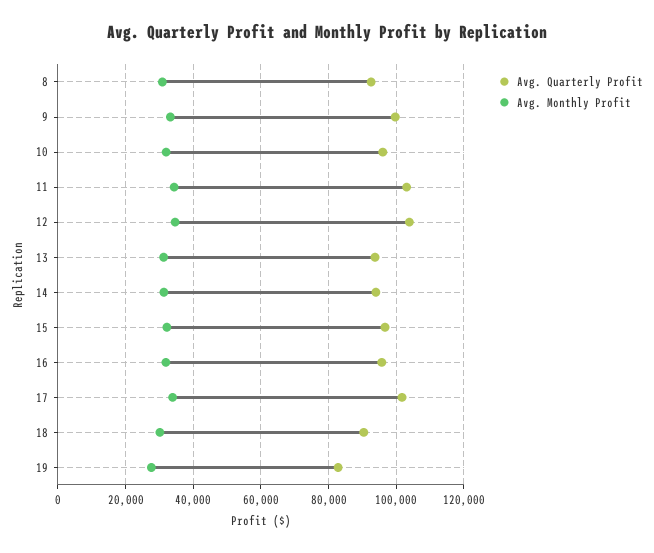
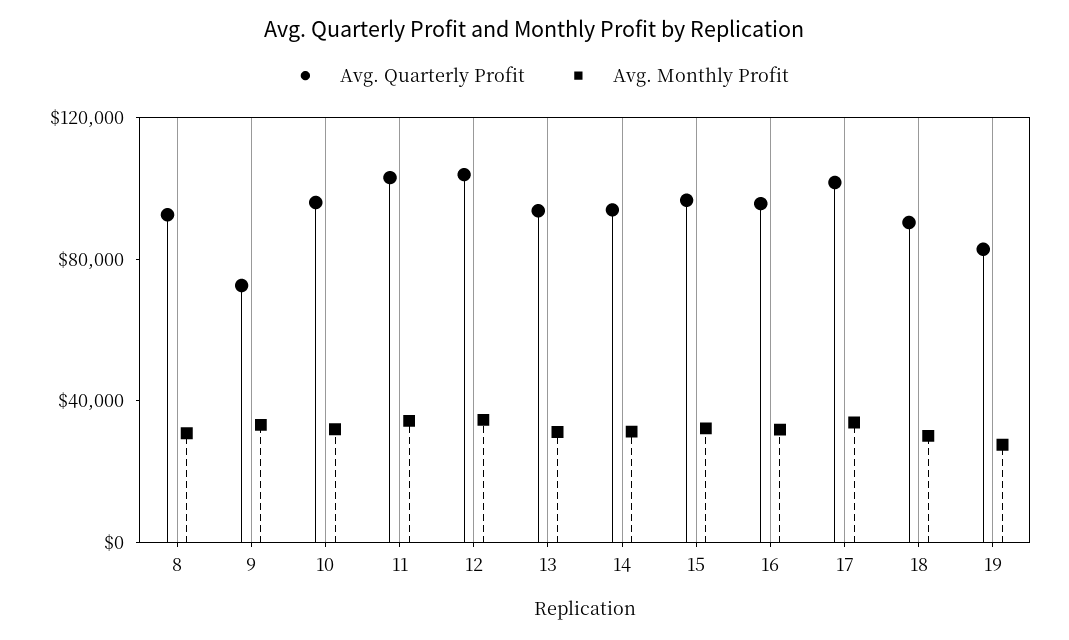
  {
    "Avg. Quarterly Profit": {
      "8": 92000,
-     "9": 100000,
+     "9": 70000,
      "10": 96000,
      "11": 104000,
      "12": 104000,
      "13": 94000,
      "14": 94000,
      "15": 96000,
      "16": 96000,
      "17": 102000,
      "18": 90000,
      "19": 82000
    },
    "Avg. Monthly Profit": {
      "8": 30000,
      "9": 34000,
      "10": 32000,
      "11": 34000,
      "12": 34000,
      "13": 32000,
      "14": 32000,
      "15": 32000,
      "16": 32000,
      "17": 34000,
      "18": 30000,
      "19": 28000
    }
  }

